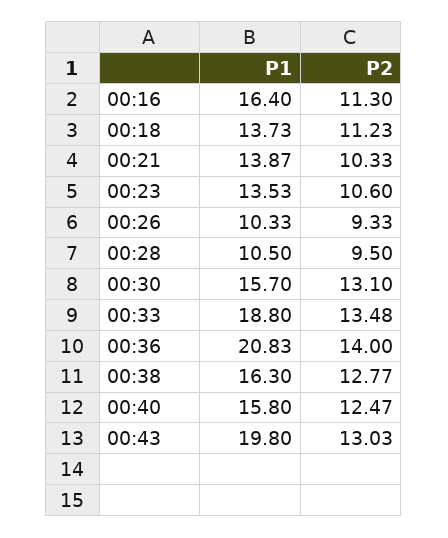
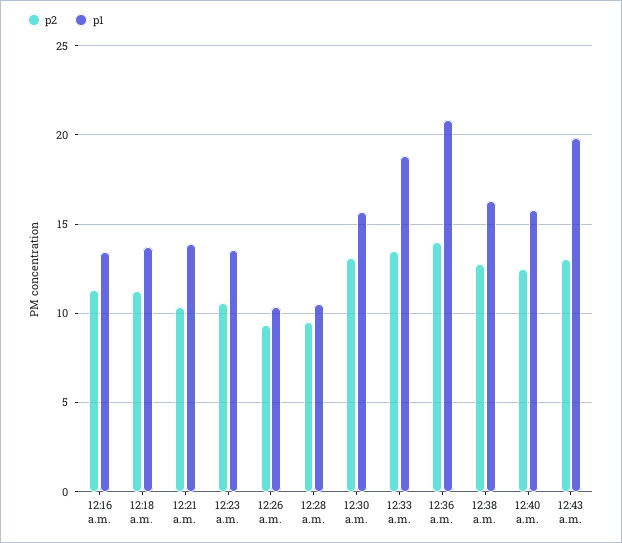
  {
    "P1": {
-     "00:16": 16.4,
+     "00:16": 13.5,
      "00:18": 13.73,
      "00:21": 13.87,
      "00:23": 13.53,
      "00:26": 10.33,
      "00:28": 10.5,
      "00:30": 15.7,
      "00:33": 18.8,
      "00:36": 20.83,
      "00:38": 16.3,
      "00:40": 15.8,
      "00:43": 19.8
    },
    "P2": {
      "00:16": 11.3,
      "00:18": 11.23,
      "00:21": 10.33,
      "00:23": 10.6,
      "00:26": 9.33,
      "00:28": 9.5,
      "00:30": 13.1,
      "00:33": 13.48,
      "00:36": 14,
      "00:38": 12.77,
      "00:40": 12.47,
      "00:43": 13.03
    }
  }

